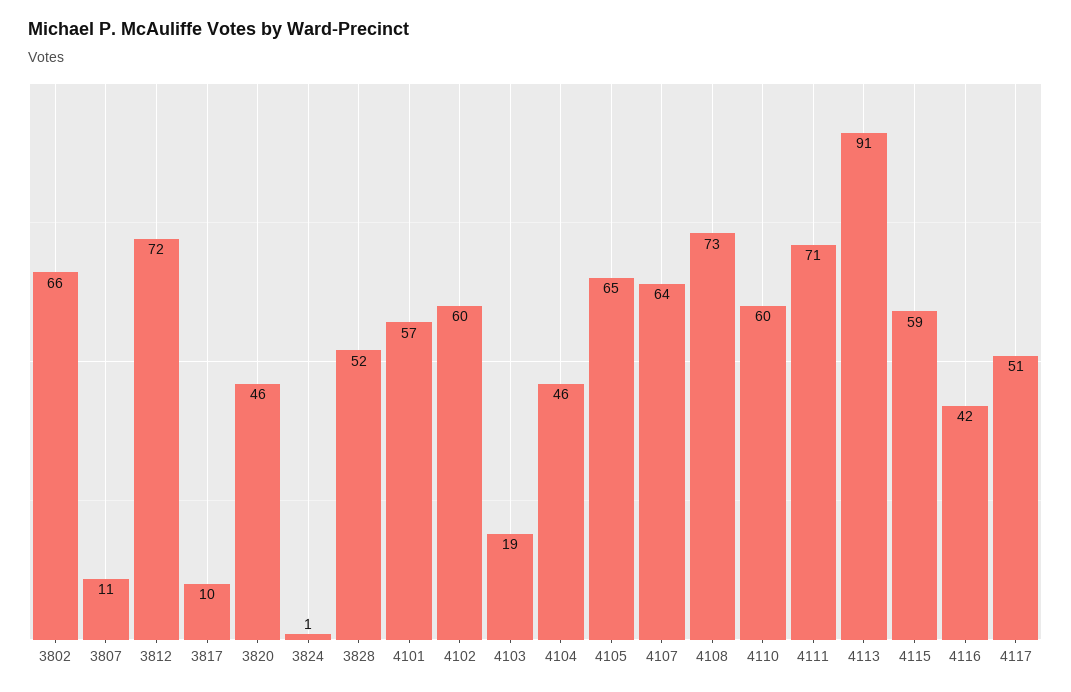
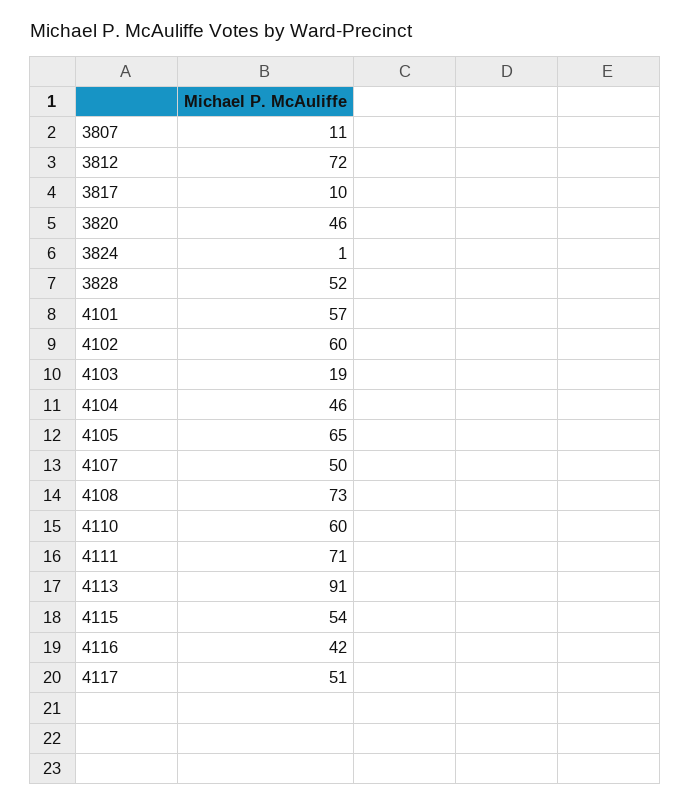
  {
-   "3802": 66,
    "3807": 11,
    "3812": 72,
    "3817": 10,
    "3820": 46,
    "3824": 1,
    "3828": 52,
    "4101": 57,
    "4102": 60,
    "4103": 19,
    "4104": 46,
    "4105": 65,
-   "4107": 64,
+   "4107": 50,
    "4108": 73,
    "4110": 60,
    "4111": 71,
    "4113": 91,
-   "4115": 59,
+   "4115": 54,
    "4116": 42,
    "4117": 51
  }

